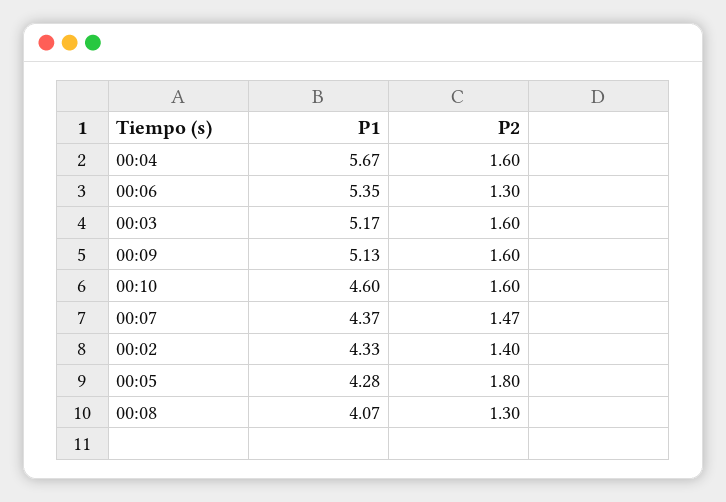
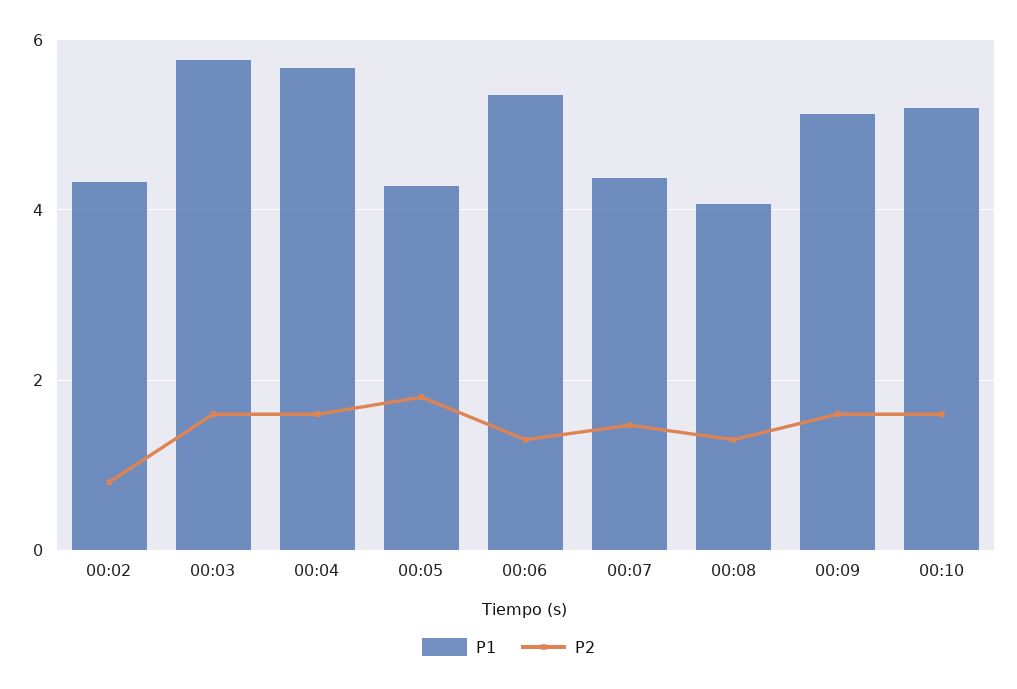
  {
    "P1": {
      "00:04": 5.67,
      "00:06": 5.35,
-     "00:03": 5.17,
+     "00:03": 5.8,
      "00:09": 5.13,
-     "00:10": 4.6,
+     "00:10": 5.2,
      "00:07": 4.37,
      "00:02": 4.33,
      "00:05": 4.28,
      "00:08": 4.07
    },
    "P2": {
      "00:04": 1.6,
      "00:06": 1.3,
      "00:03": 1.6,
      "00:09": 1.6,
      "00:10": 1.6,
      "00:07": 1.47,
-     "00:02": 1.4,
+     "00:02": 0.8,
      "00:05": 1.8,
      "00:08": 1.3
    }
  }

